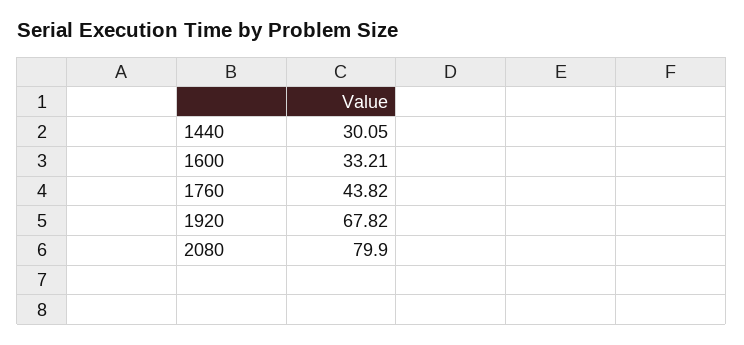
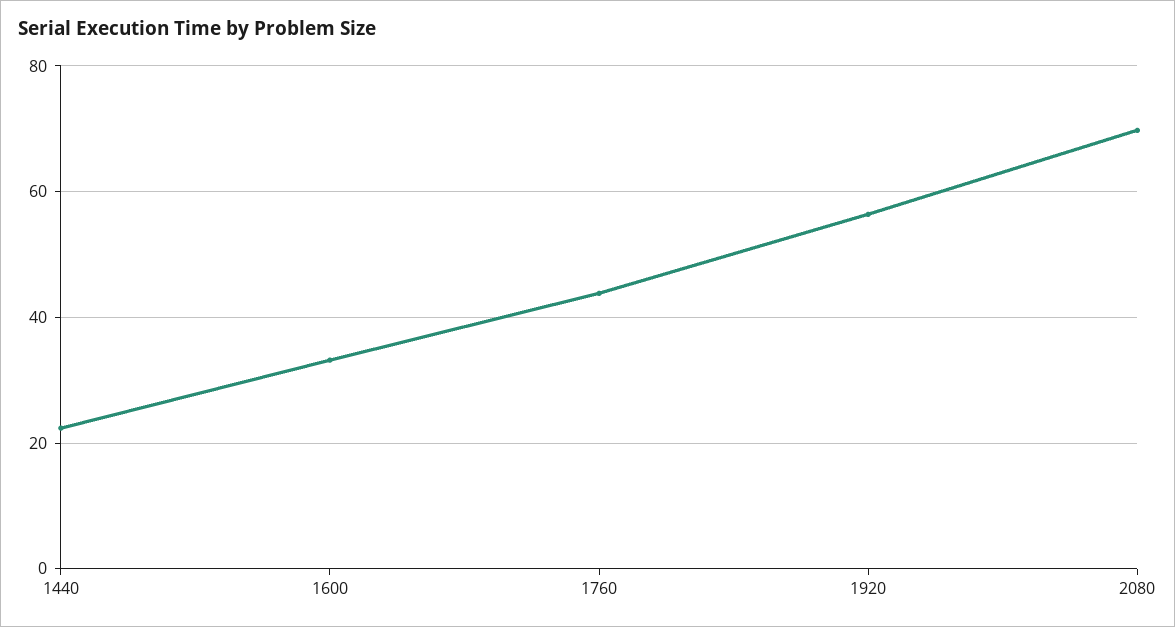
  {
-   "1440": 30.05,
+   "1440": 22,
    "1600": 33.21,
    "1760": 43.82,
-   "1920": 67.82,
+   "1920": 56,
-   "2080": 79.9
+   "2080": 70
  }

